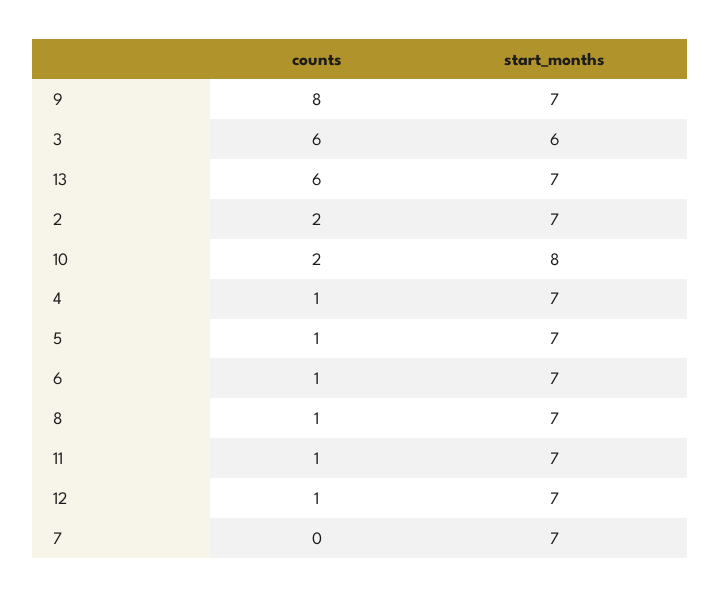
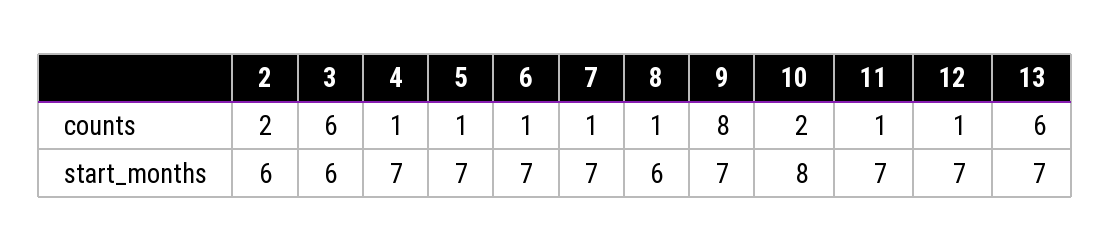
  {
    "counts": {
      "9": 8,
      "3": 6,
      "13": 6,
      "2": 2,
      "10": 2,
      "4": 1,
      "5": 1,
      "6": 1,
      "8": 1,
      "11": 1,
      "12": 1,
-     "7": 0
+     "7": 1
    },
    "start_months": {
      "9": 7,
      "3": 6,
      "13": 7,
-     "2": 7,
+     "2": 6,
      "10": 8,
      "4": 7,
      "5": 7,
      "6": 7,
-     "8": 7,
+     "8": 6,
      "11": 7,
      "12": 7,
      "7": 7
    }
  }

